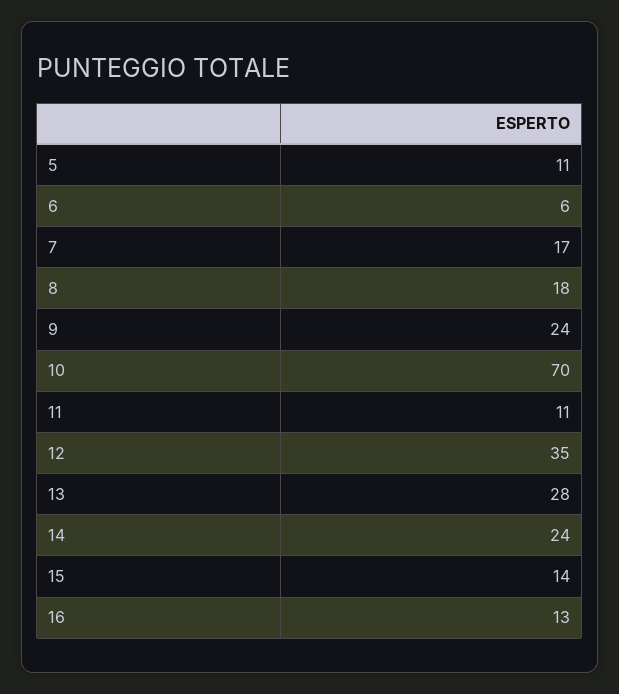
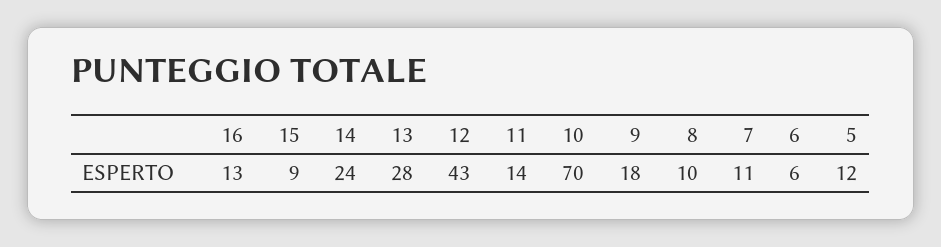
  {
-   "5": 11,
+   "5": 12,
    "6": 6,
-   "7": 17,
+   "7": 11,
-   "8": 18,
+   "8": 10,
-   "9": 24,
+   "9": 18,
    "10": 70,
-   "11": 11,
+   "11": 14,
-   "12": 35,
+   "12": 43,
    "13": 28,
    "14": 24,
-   "15": 14,
+   "15": 9,
    "16": 13
  }

